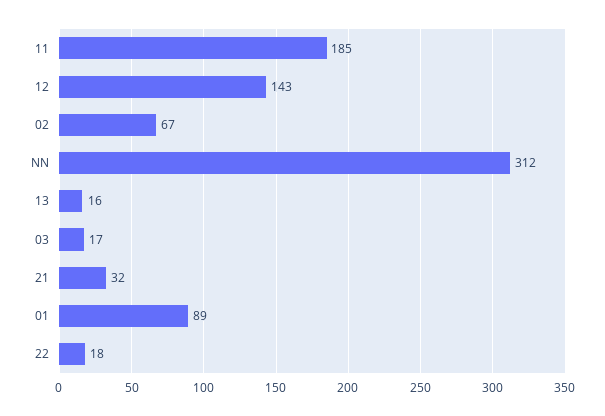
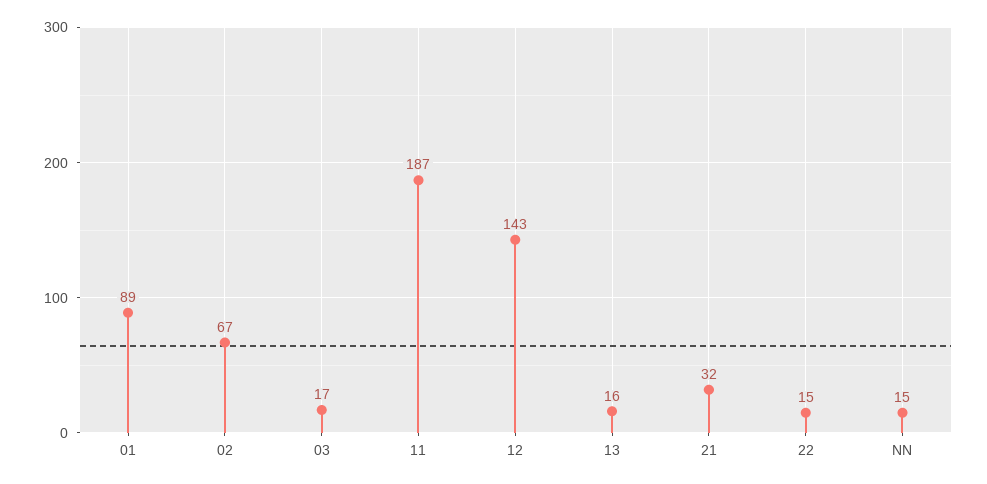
  {
-   "11": 185,
+   "11": 187,
    "12": 143,
    "02": 67,
-   "NN": 312,
+   "NN": 15,
    "13": 16,
    "03": 17,
    "21": 32,
    "01": 89,
-   "22": 18
+   "22": 15
  }

